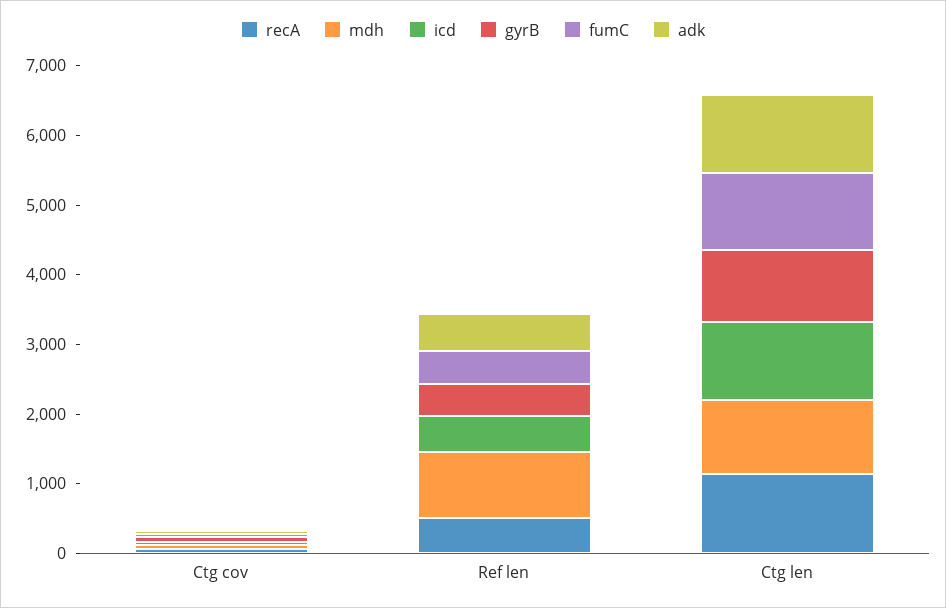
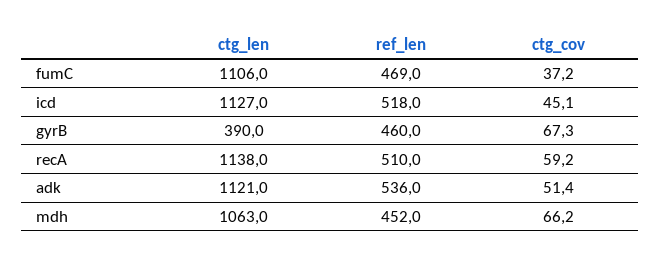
  {
    "recA": {
      "Ctg cov": 59.2,
      "Ref len": 510,
      "Ctg len": 1138
    },
    "mdh": {
      "Ctg cov": 66.2,
-     "Ref len": 1000,
+     "Ref len": 452,
      "Ctg len": 1063
    },
    "icd": {
      "Ctg cov": 45.1,
      "Ref len": 518,
      "Ctg len": 1127
    },
    "gyrB": {
      "Ctg cov": 67.3,
      "Ref len": 460,
-     "Ctg len": 1000
+     "Ctg len": 390
    },
    "fumC": {
      "Ctg cov": 37.2,
      "Ref len": 469,
      "Ctg len": 1106
    },
    "adk": {
      "Ctg cov": 51.4,
      "Ref len": 536,
      "Ctg len": 1121
    }
  }

